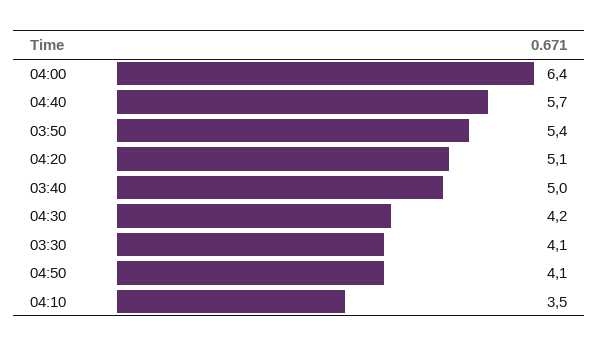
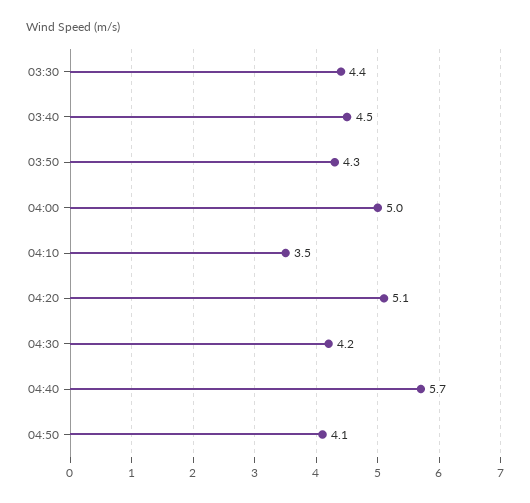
  {
-   "04:00": 6.4,
+   "04:00": 5,
    "04:40": 5.7,
-   "03:50": 5.4,
+   "03:50": 4.3,
    "04:20": 5.1,
-   "03:40": 5,
+   "03:40": 4.5,
    "04:30": 4.2,
-   "03:30": 4.1,
+   "03:30": 4.4,
    "04:50": 4.1,
    "04:10": 3.5
  }

